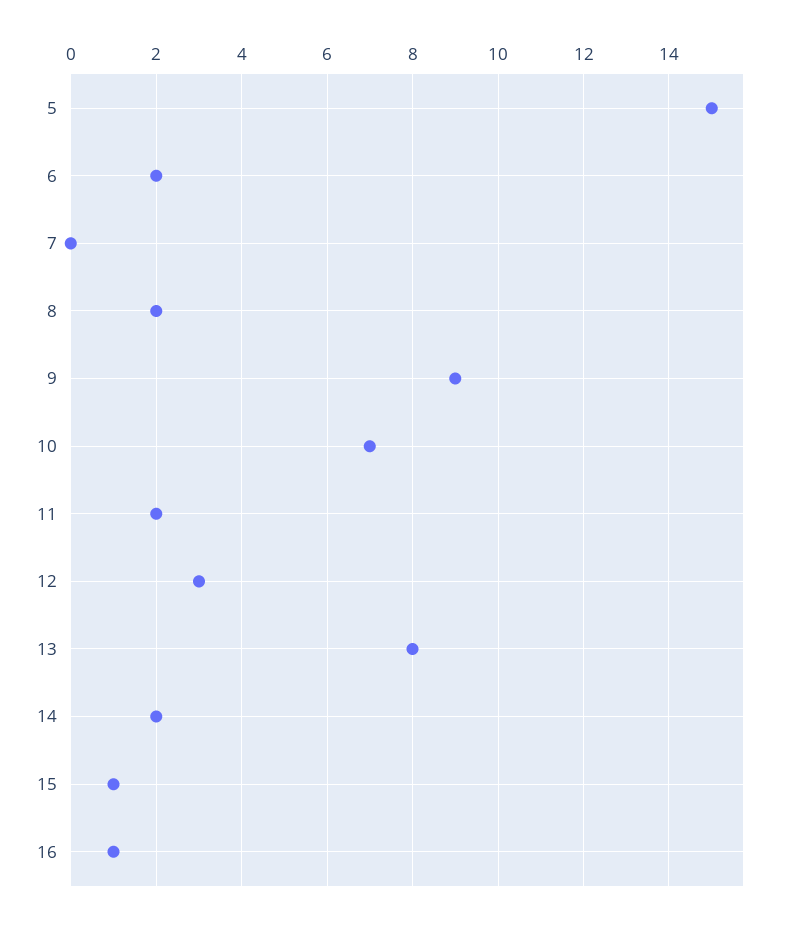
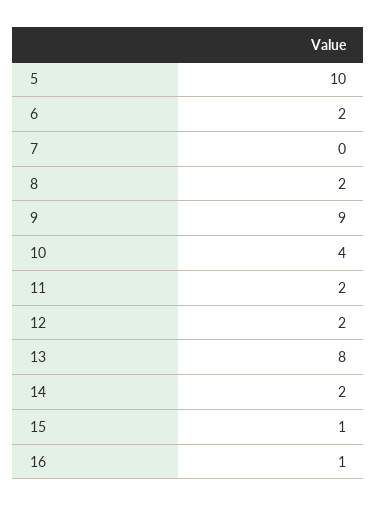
  {
-   "5": 15,
+   "5": 10,
    "6": 2,
    "7": 0,
    "8": 2,
    "9": 9,
-   "10": 7,
+   "10": 4,
    "11": 2,
-   "12": 3,
+   "12": 2,
    "13": 8,
    "14": 2,
    "15": 1,
    "16": 1
  }

